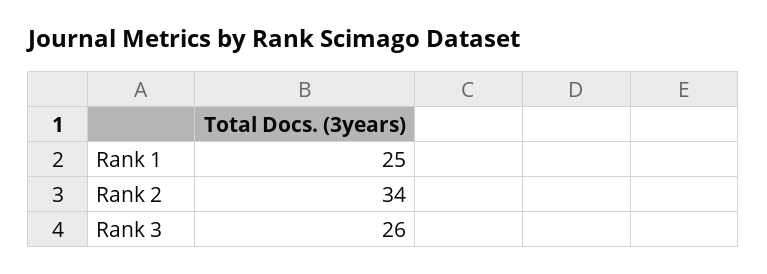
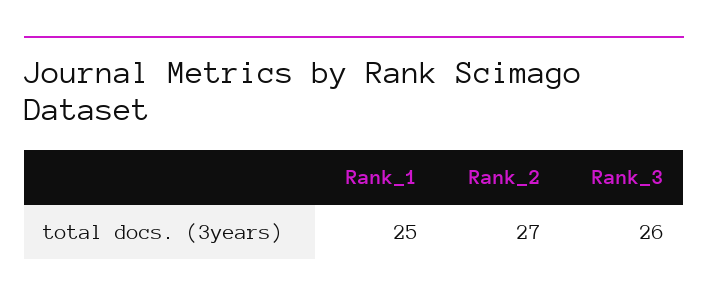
  {
    "Rank 1": 25,
-   "Rank 2": 34,
+   "Rank 2": 27,
    "Rank 3": 26
  }

